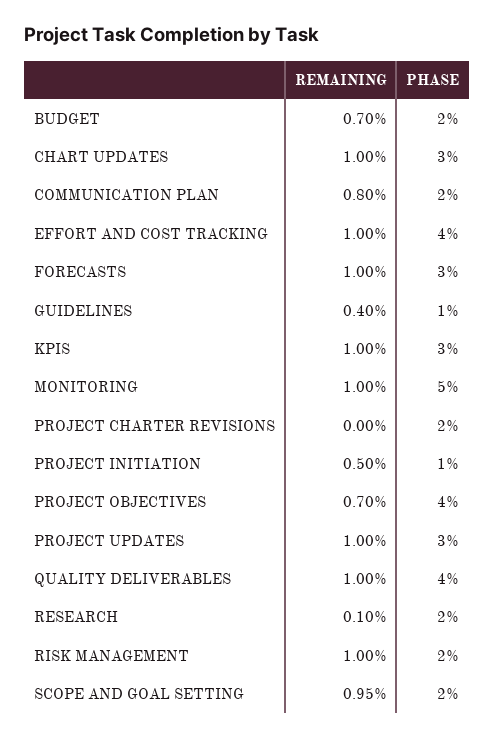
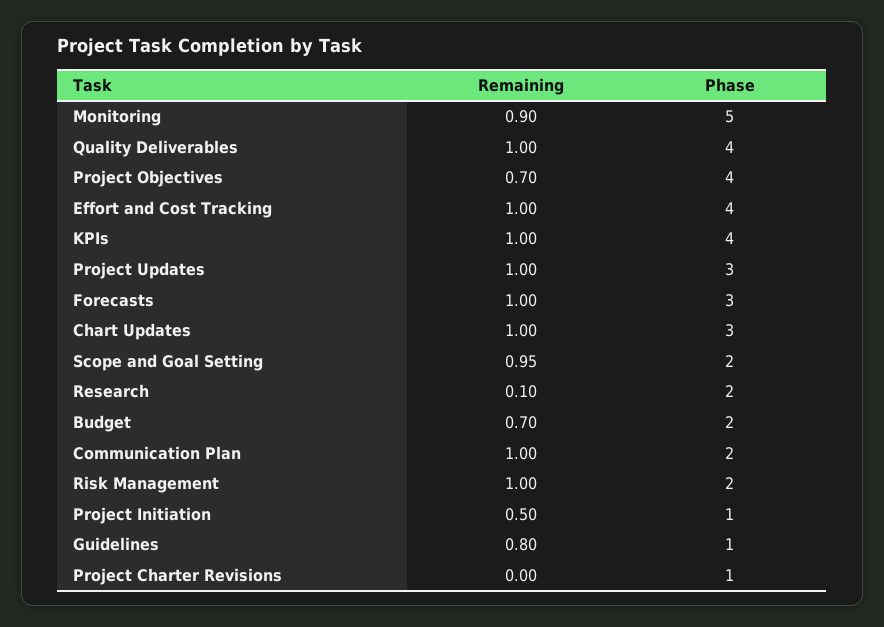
  {
    "REMAINING": {
      "BUDGET": 0.7,
      "CHART UPDATES": 1,
-     "COMMUNICATION PLAN": 0.8,
+     "COMMUNICATION PLAN": 1,
      "EFFORT AND COST TRACKING": 1,
      "FORECASTS": 1,
-     "GUIDELINES": 0.4,
+     "GUIDELINES": 0.8,
      "KPIS": 1,
-     "MONITORING": 1,
+     "MONITORING": 0.9,
      "PROJECT CHARTER REVISIONS": 0,
      "PROJECT INITIATION": 0.5,
      "PROJECT OBJECTIVES": 0.7,
      "PROJECT UPDATES": 1,
      "QUALITY DELIVERABLES": 1,
      "RESEARCH": 0.1,
      "RISK MANAGEMENT": 1,
      "SCOPE AND GOAL SETTING": 0.95
    },
    "PHASE": {
      "BUDGET": 2,
      "CHART UPDATES": 3,
      "COMMUNICATION PLAN": 2,
      "EFFORT AND COST TRACKING": 4,
      "FORECASTS": 3,
      "GUIDELINES": 1,
-     "KPIS": 3,
+     "KPIS": 4,
      "MONITORING": 5,
-     "PROJECT CHARTER REVISIONS": 2,
+     "PROJECT CHARTER REVISIONS": 1,
      "PROJECT INITIATION": 1,
      "PROJECT OBJECTIVES": 4,
      "PROJECT UPDATES": 3,
      "QUALITY DELIVERABLES": 4,
      "RESEARCH": 2,
      "RISK MANAGEMENT": 2,
      "SCOPE AND GOAL SETTING": 2
    }
  }

